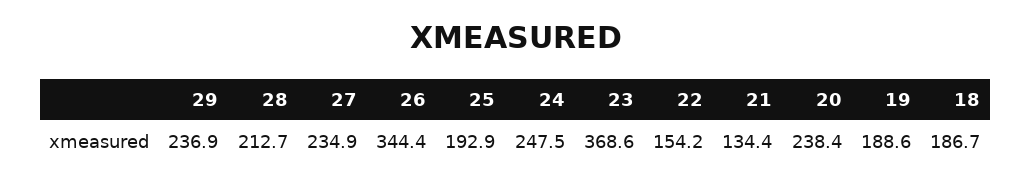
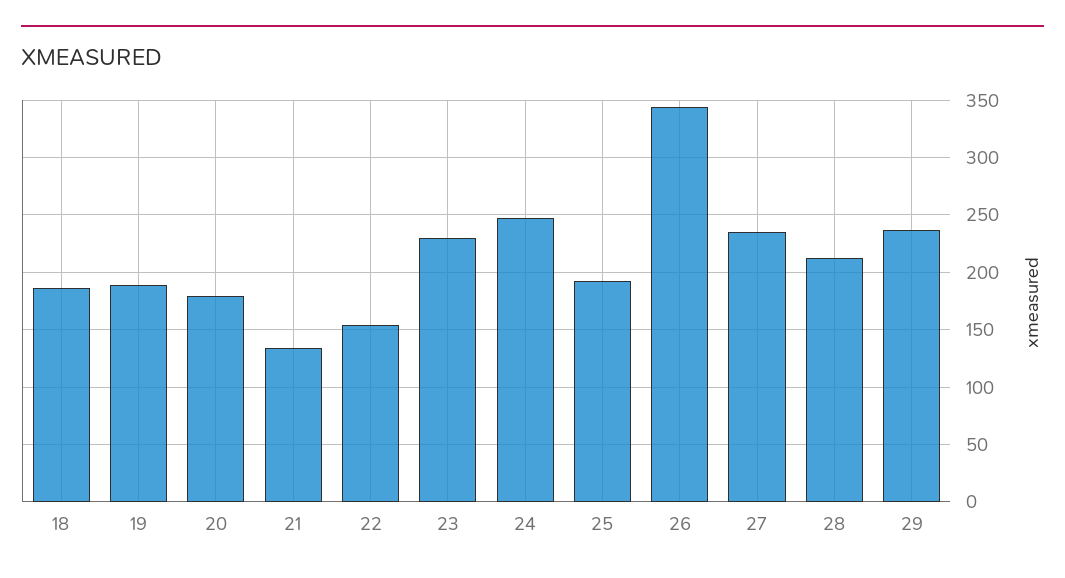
  {
    "29": 236.9,
    "28": 212.7,
    "27": 234.9,
    "26": 344.4,
    "25": 192.9,
    "24": 247.5,
-   "23": 368.6,
+   "23": 230,
    "22": 154.2,
    "21": 134.4,
-   "20": 238.4,
+   "20": 180,
    "19": 188.6,
    "18": 186.7
  }

